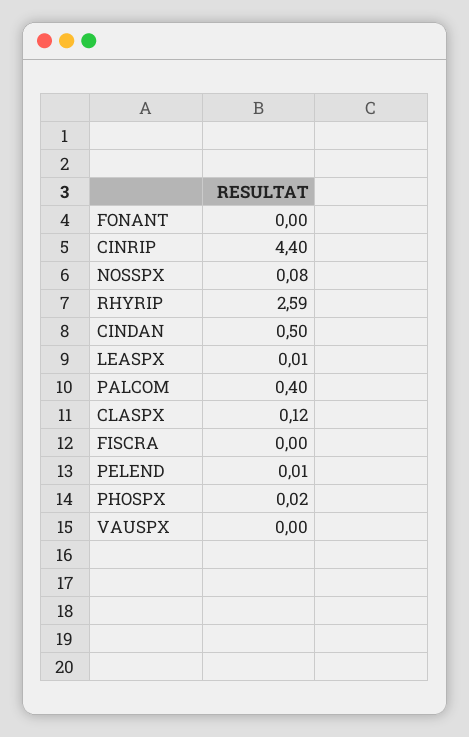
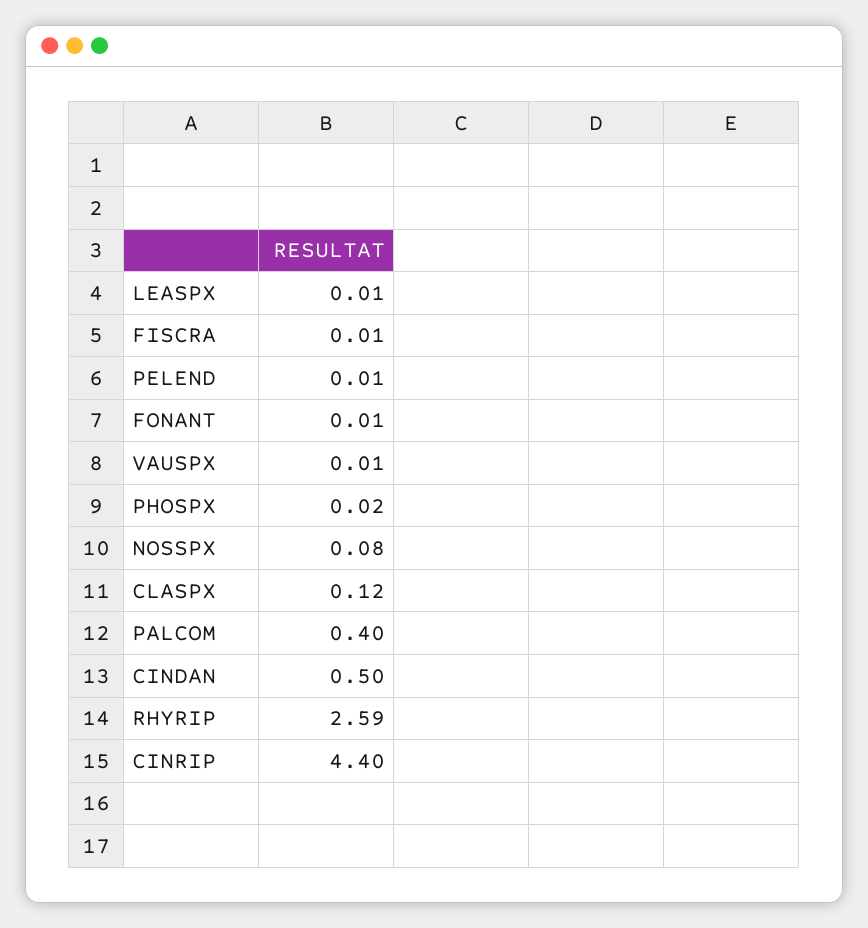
  {
-   "FONANT": 0,
+   "FONANT": 0.01,
    "CINRIP": 4.4,
    "NOSSPX": 0.08,
    "RHYRIP": 2.59,
    "CINDAN": 0.5,
    "LEASPX": 0.01,
    "PALCOM": 0.4,
    "CLASPX": 0.12,
-   "FISCRA": 0,
+   "FISCRA": 0.01,
    "PELEND": 0.01,
    "PHOSPX": 0.02,
-   "VAUSPX": 0
+   "VAUSPX": 0.01
  }

